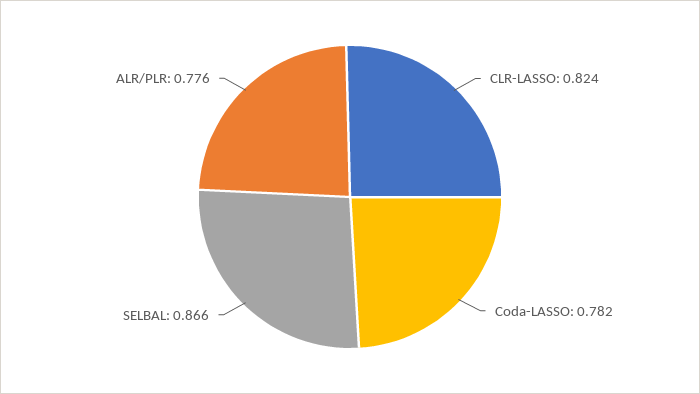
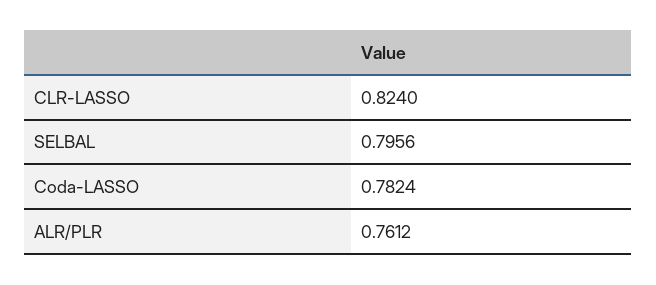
  {
    "CLR-LASSO": 0.824,
    "Coda-LASSO": 0.7824,
-   "SELBAL": 0.866,
+   "SELBAL": 0.7956,
-   "ALR/PLR": 0.776
+   "ALR/PLR": 0.7612
  }

